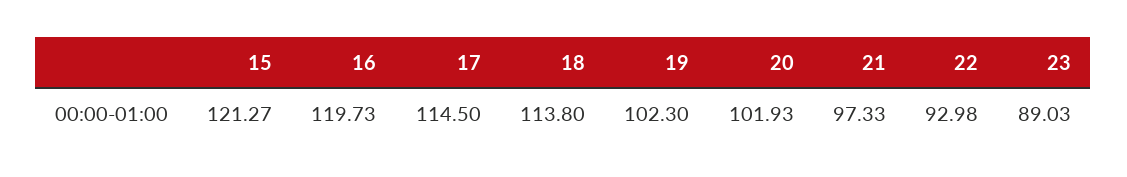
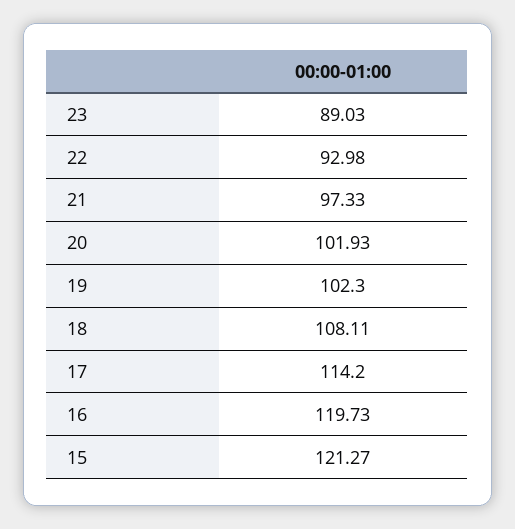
  {
    "15": 121.27,
    "16": 119.73,
-   "17": 114.5,
+   "17": 114.2,
-   "18": 113.8,
+   "18": 108.11,
    "19": 102.3,
    "20": 101.93,
    "21": 97.33,
    "22": 92.98,
    "23": 89.03
  }

